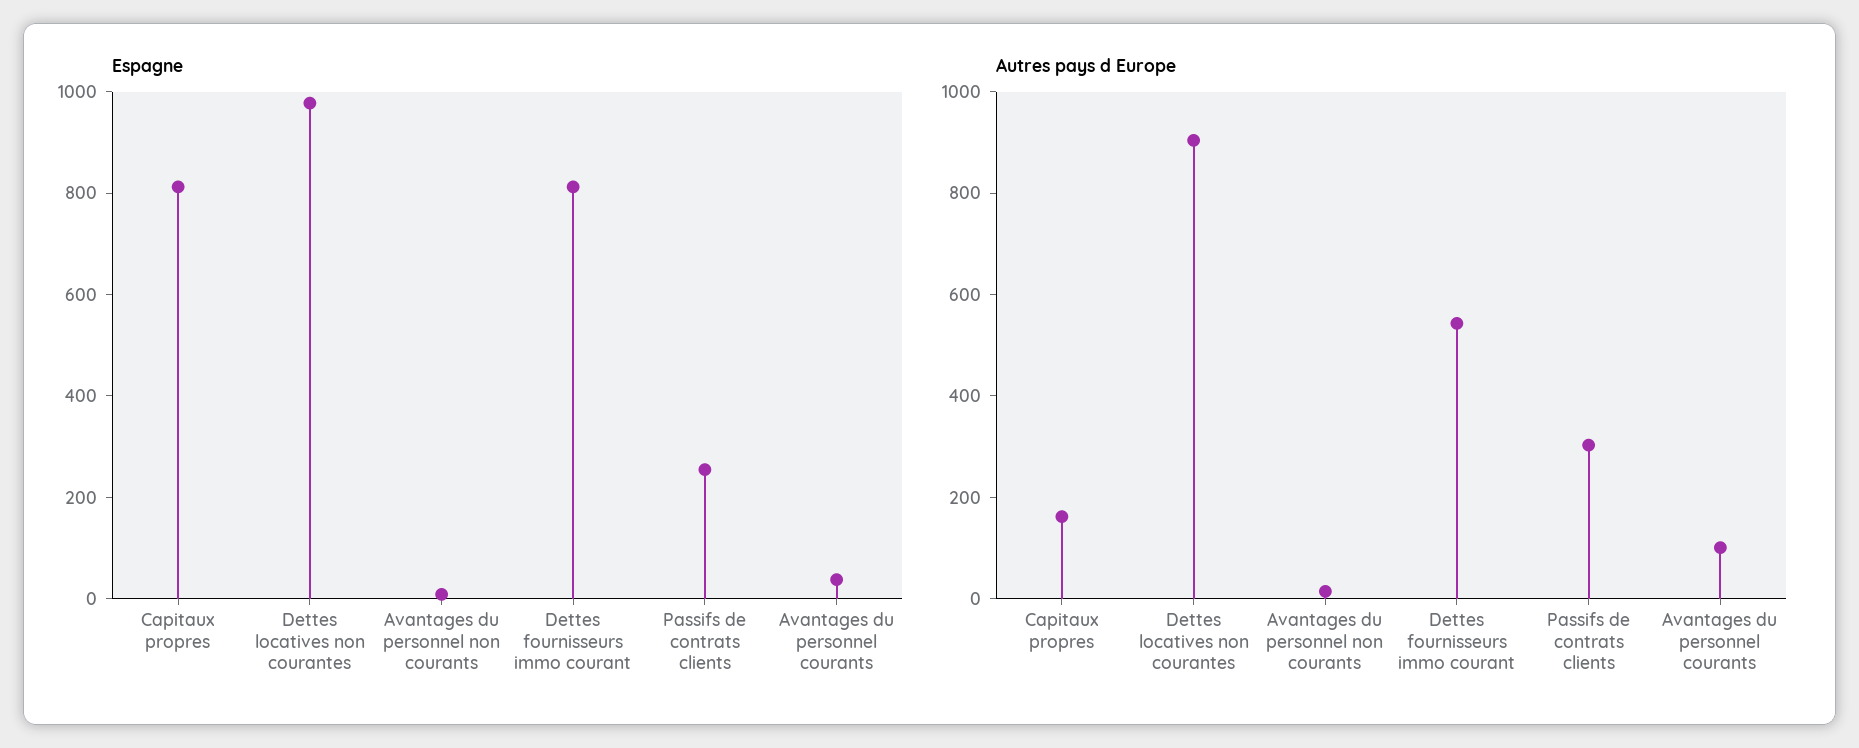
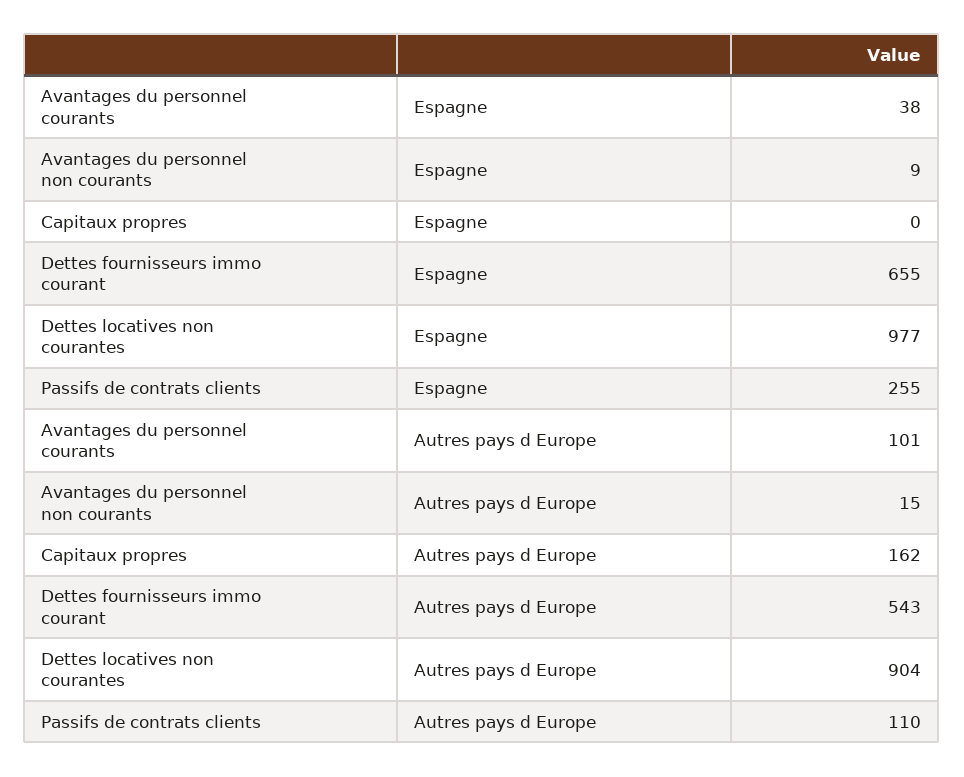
  {
    "Espagne": {
-     "Capitaux propres": 800,
+     "Capitaux propres": 0,
      "Dettes locatives non courantes": 977,
      "Avantages du personnel non courants": 9,
-     "Dettes fournisseurs immo courant": 800,
+     "Dettes fournisseurs immo courant": 655,
      "Passifs de contrats clients": 255,
      "Avantages du personnel courants": 38
    },
    "Autres pays d Europe": {
      "Capitaux propres": 162,
      "Dettes locatives non courantes": 904,
      "Avantages du personnel non courants": 15,
      "Dettes fournisseurs immo courant": 543,
-     "Passifs de contrats clients": 300,
+     "Passifs de contrats clients": 110,
      "Avantages du personnel courants": 101
    }
  }

